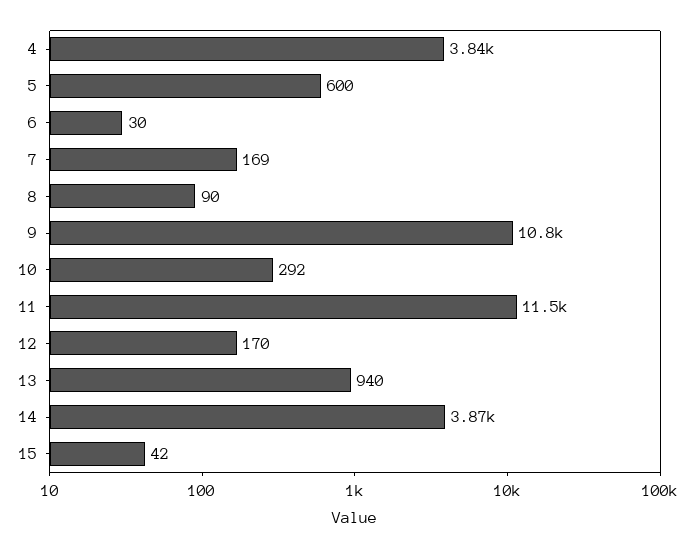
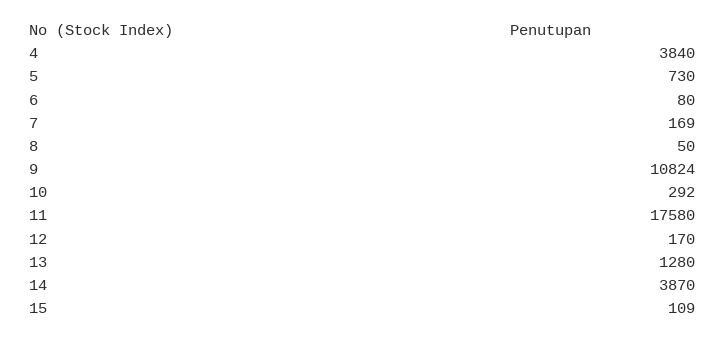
  {
    "4": 3840,
-   "5": 600,
+   "5": 730,
-   "6": 30,
+   "6": 80,
    "7": 169,
-   "8": 90,
+   "8": 50,
    "9": 10824,
    "10": 292,
-   "11": 11500,
+   "11": 17580,
    "12": 170,
-   "13": 940,
+   "13": 1280,
    "14": 3870,
-   "15": 42
+   "15": 109
  }

